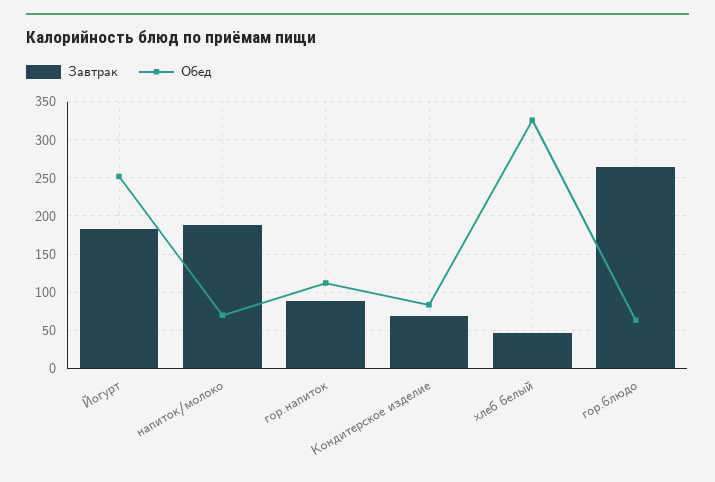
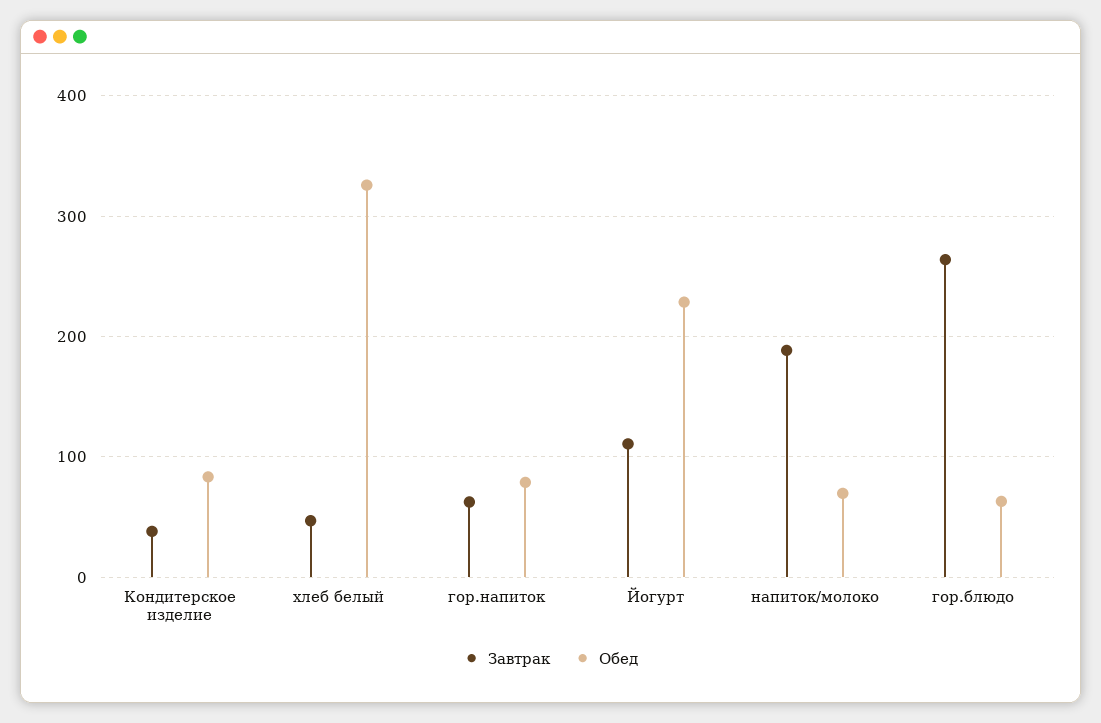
  {
    "Завтрак": {
-     "Йогурт": 180,
+     "Йогурт": 110,
      "напиток/молоко": 190,
-     "гор.напиток": 90,
+     "гор.напиток": 60,
-     "Кондитерское изделие": 70,
+     "Кондитерское изделие": 40,
      "хлеб белый": 50,
      "гор.блюдо": 260
    },
    "Обед": {
-     "Йогурт": 250,
+     "Йогурт": 230,
      "напиток/молоко": 70,
-     "гор.напиток": 110,
+     "гор.напиток": 80,
      "Кондитерское изделие": 80,
      "хлеб белый": 330,
      "гор.блюдо": 60
    }
  }

